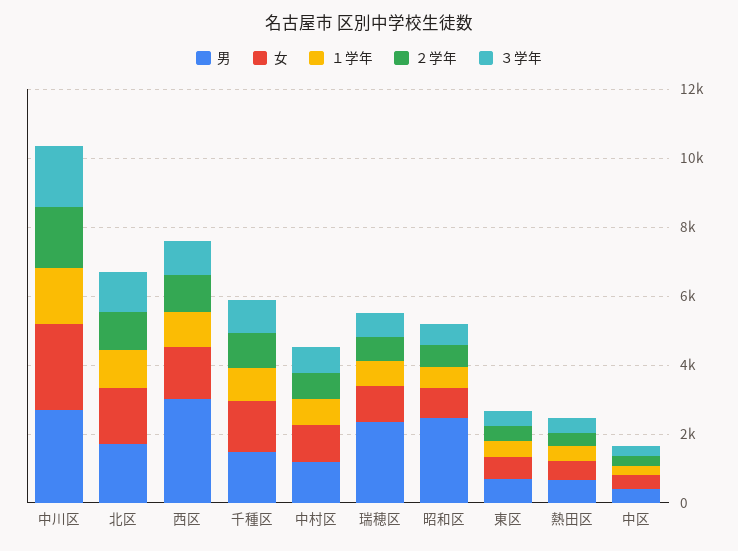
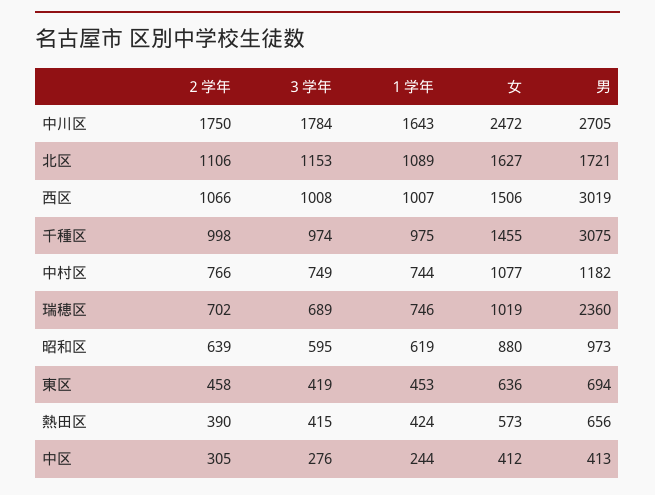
  {
    "男": {
      "中川区": 2705,
      "北区": 1721,
      "西区": 3019,
-     "千種区": 1500,
+     "千種区": 3075,
      "中村区": 1182,
      "瑞穂区": 2360,
-     "昭和区": 2500,
+     "昭和区": 973,
      "東区": 694,
      "熱田区": 656,
      "中区": 413
    },
    "女": {
      "中川区": 2472,
      "北区": 1627,
      "西区": 1506,
      "千種区": 1455,
      "中村区": 1077,
      "瑞穂区": 1019,
      "昭和区": 880,
      "東区": 636,
      "熱田区": 573,
      "中区": 412
    },
    "１学年": {
      "中川区": 1643,
      "北区": 1089,
      "西区": 1007,
      "千種区": 975,
      "中村区": 744,
      "瑞穂区": 746,
      "昭和区": 619,
      "東区": 453,
      "熱田区": 424,
      "中区": 244
    },
    "２学年": {
      "中川区": 1750,
      "北区": 1106,
      "西区": 1066,
      "千種区": 998,
      "中村区": 766,
      "瑞穂区": 702,
      "昭和区": 639,
      "東区": 458,
      "熱田区": 390,
      "中区": 305
    },
    "３学年": {
      "中川区": 1784,
      "北区": 1153,
      "西区": 1008,
      "千種区": 974,
      "中村区": 749,
      "瑞穂区": 689,
      "昭和区": 595,
      "東区": 419,
      "熱田区": 415,
      "中区": 276
    }
  }

